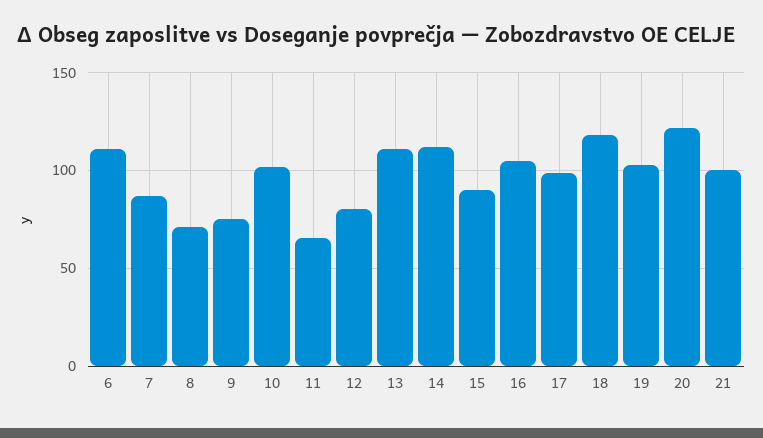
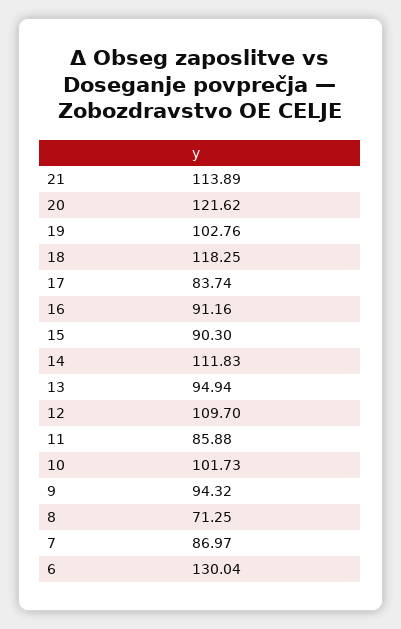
  {
-   "6": 110,
+   "6": 130.04,
    "7": 86.97,
    "8": 71.25,
-   "9": 75,
+   "9": 94.32,
    "10": 101.73,
-   "11": 65,
+   "11": 85.88,
-   "12": 80,
+   "12": 109.7,
-   "13": 110,
+   "13": 94.94,
    "14": 111.83,
    "15": 90.3,
-   "16": 105,
+   "16": 91.16,
-   "17": 100,
+   "17": 83.74,
    "18": 118.25,
    "19": 102.76,
    "20": 121.62,
-   "21": 100
+   "21": 113.89
  }

